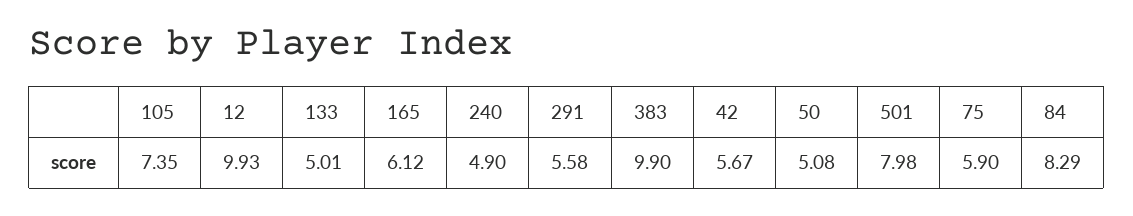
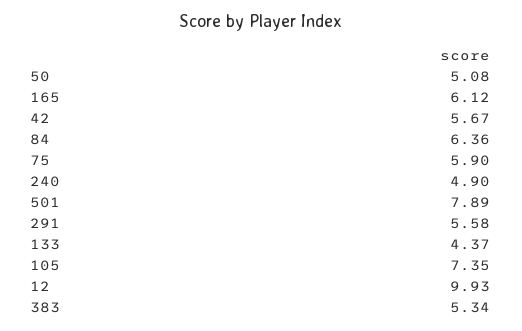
  {
    "105": 7.35,
    "12": 9.93,
-   "133": 5.01,
+   "133": 4.37,
    "165": 6.12,
    "240": 4.9,
    "291": 5.58,
-   "383": 9.9,
+   "383": 5.34,
    "42": 5.67,
    "50": 5.08,
-   "501": 7.98,
+   "501": 7.89,
    "75": 5.9,
-   "84": 8.29
+   "84": 6.36
  }

